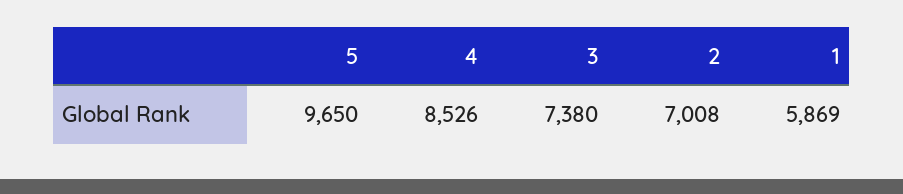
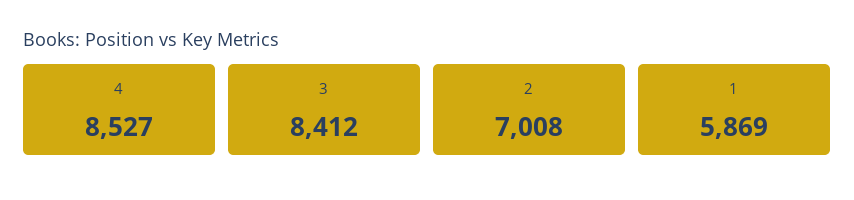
  {
-   "5": 9650,
-   "4": 8526,
+   "4": 8527,
-   "3": 7380,
+   "3": 8412,
    "2": 7008,
    "1": 5869
  }

